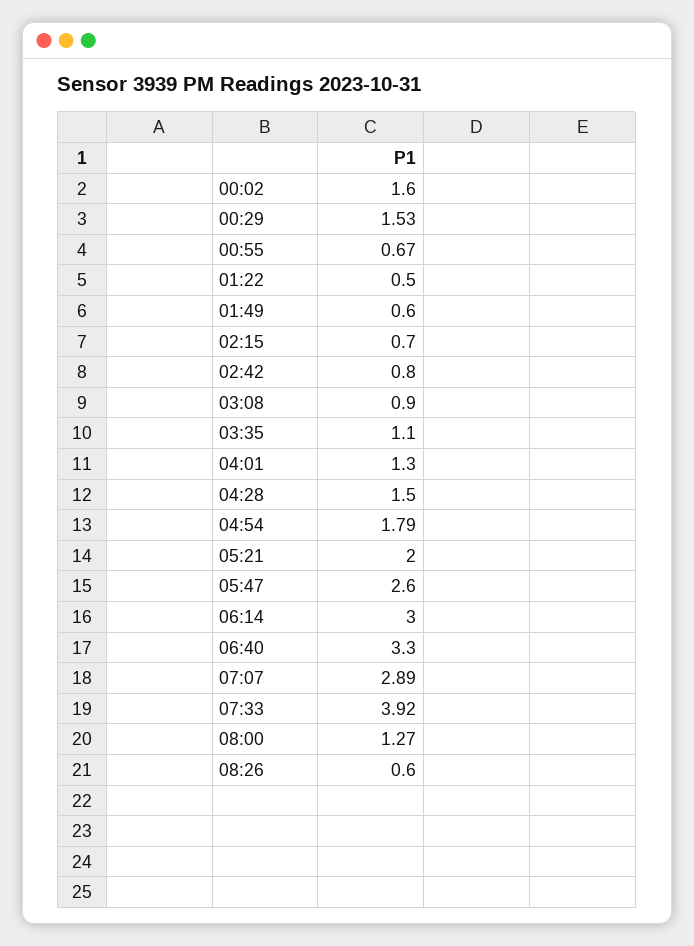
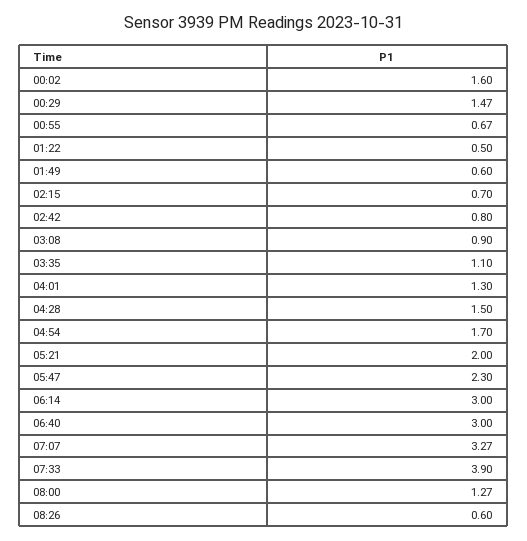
  {
    "00:02": 1.6,
-   "00:29": 1.53,
+   "00:29": 1.47,
    "00:55": 0.67,
    "01:22": 0.5,
    "01:49": 0.6,
    "02:15": 0.7,
    "02:42": 0.8,
    "03:08": 0.9,
    "03:35": 1.1,
    "04:01": 1.3,
    "04:28": 1.5,
-   "04:54": 1.79,
+   "04:54": 1.7,
    "05:21": 2,
-   "05:47": 2.6,
+   "05:47": 2.3,
    "06:14": 3,
-   "06:40": 3.3,
+   "06:40": 3,
-   "07:07": 2.89,
+   "07:07": 3.27,
-   "07:33": 3.92,
+   "07:33": 3.9,
    "08:00": 1.27,
    "08:26": 0.6
  }

